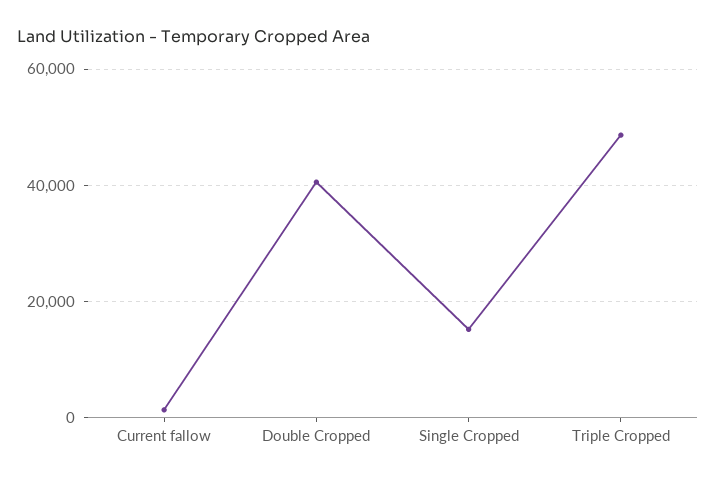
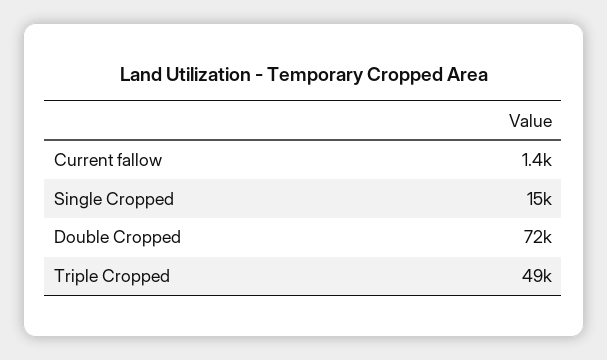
  {
    "Current fallow": 1400,
-   "Double Cropped": 40000,
+   "Double Cropped": 72000,
    "Single Cropped": 15000,
    "Triple Cropped": 49000
  }

